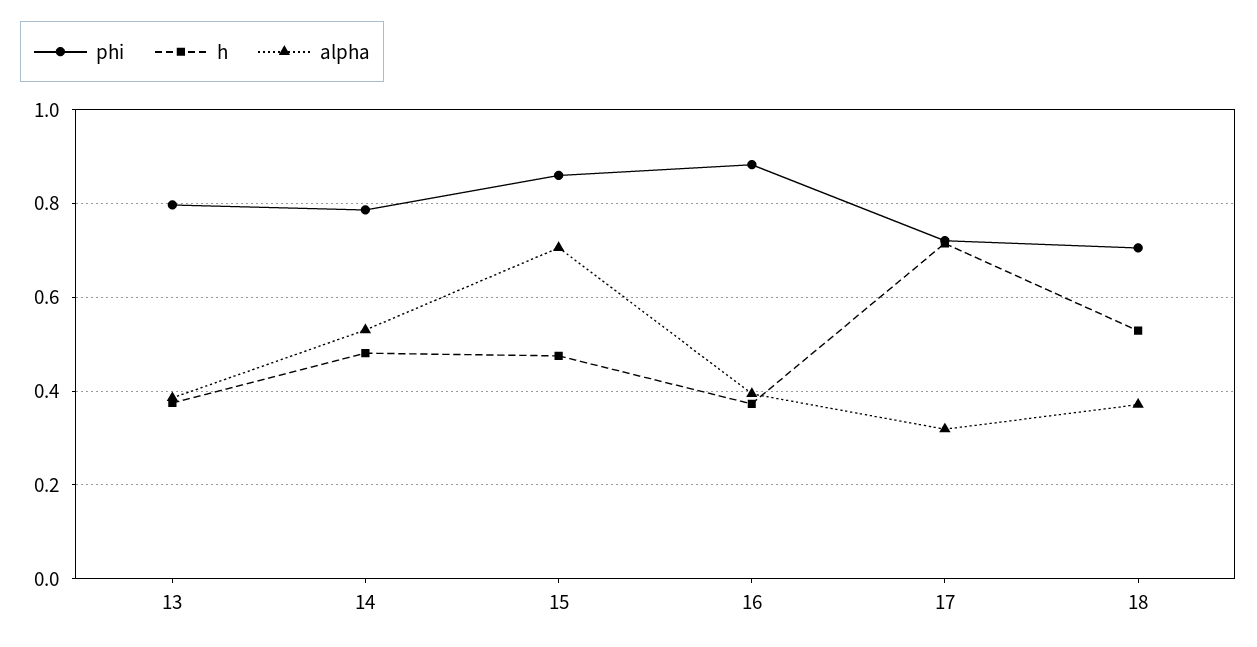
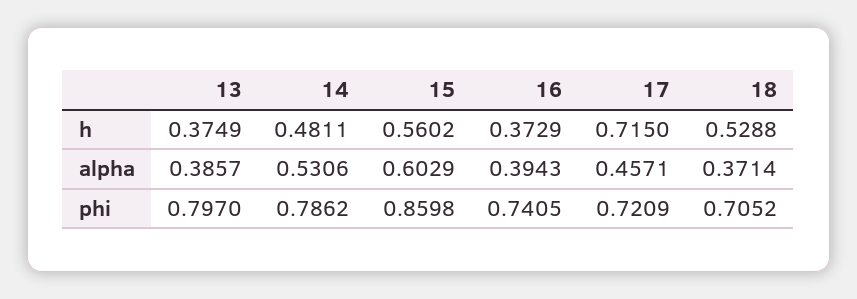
  {
    "phi": {
      "13": 0.797,
      "14": 0.7862,
      "15": 0.8598,
-     "16": 0.88,
+     "16": 0.7405,
      "17": 0.7209,
      "18": 0.7052
    },
    "h": {
      "13": 0.3749,
      "14": 0.4811,
-     "15": 0.48,
+     "15": 0.5602,
      "16": 0.3729,
      "17": 0.715,
      "18": 0.5288
    },
    "alpha": {
      "13": 0.3857,
      "14": 0.5306,
-     "15": 0.7,
+     "15": 0.6029,
      "16": 0.3943,
-     "17": 0.32,
+     "17": 0.4571,
      "18": 0.3714
    }
  }

